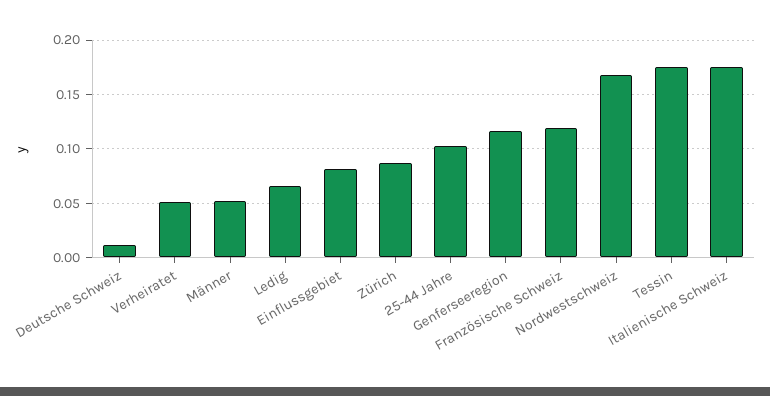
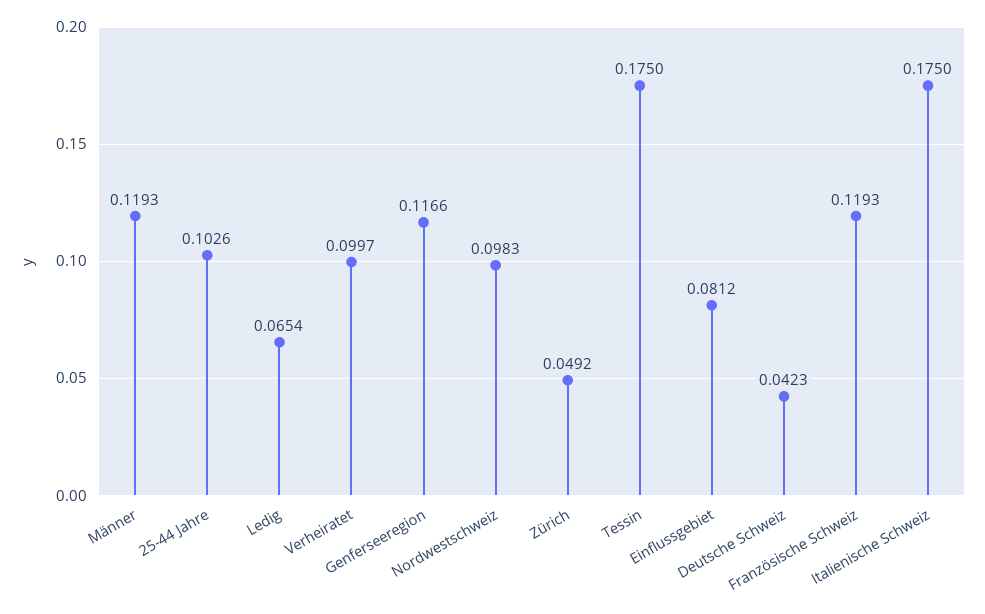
  {
-   "Deutsche Schweiz": 0.01,
+   "Deutsche Schweiz": 0.0423,
-   "Verheiratet": 0.05,
+   "Verheiratet": 0.0997,
-   "Männer": 0.05,
+   "Männer": 0.1193,
    "Ledig": 0.0654,
    "Einflussgebiet": 0.0812,
-   "Zürich": 0.09,
+   "Zürich": 0.0492,
    "25-44 Jahre": 0.1026,
    "Genferseeregion": 0.1166,
    "Französische Schweiz": 0.1193,
-   "Nordwestschweiz": 0.17,
+   "Nordwestschweiz": 0.0983,
    "Tessin": 0.175,
    "Italienische Schweiz": 0.175
  }

